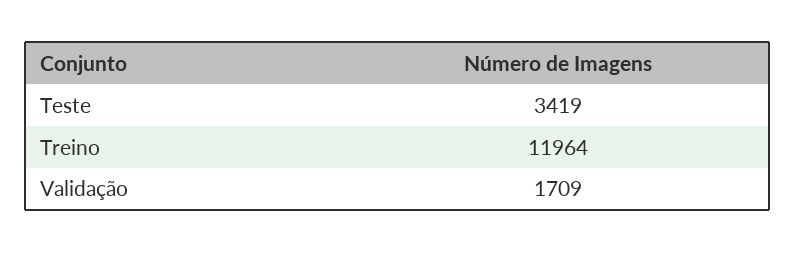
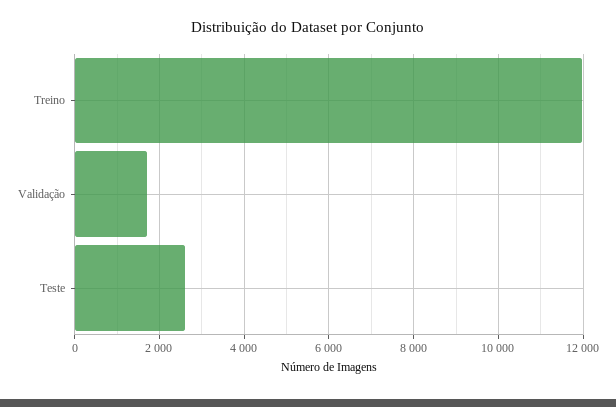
  {
-   "Teste": 3419,
+   "Teste": 2600,
    "Treino": 11964,
    "Validação": 1709
  }

